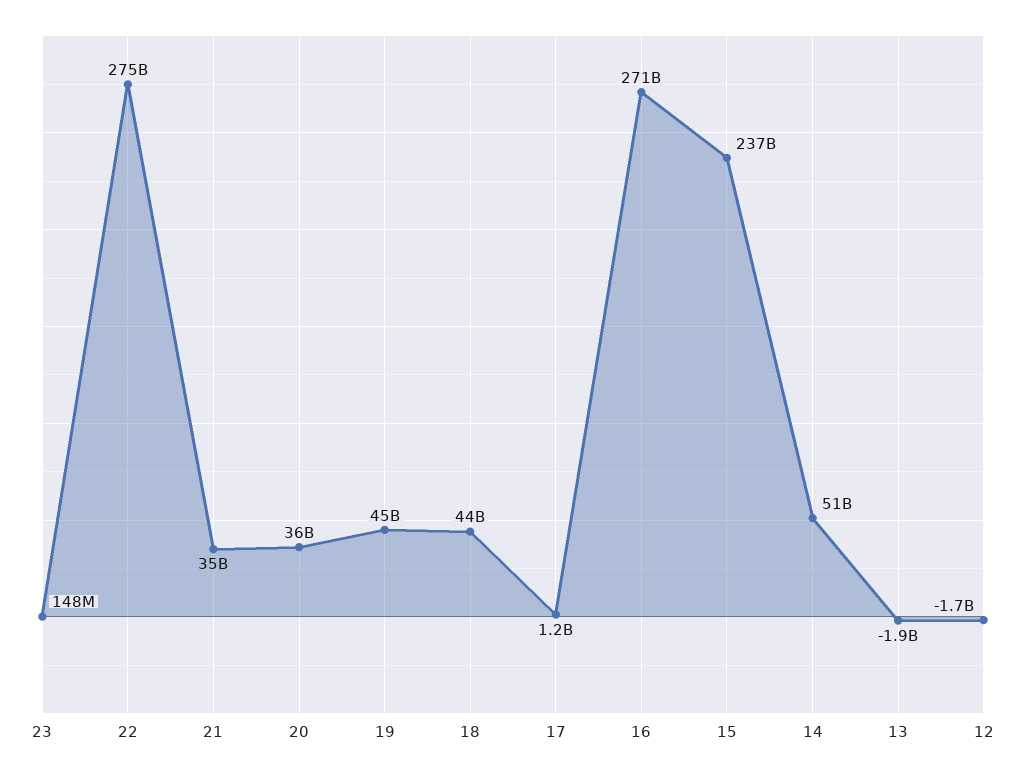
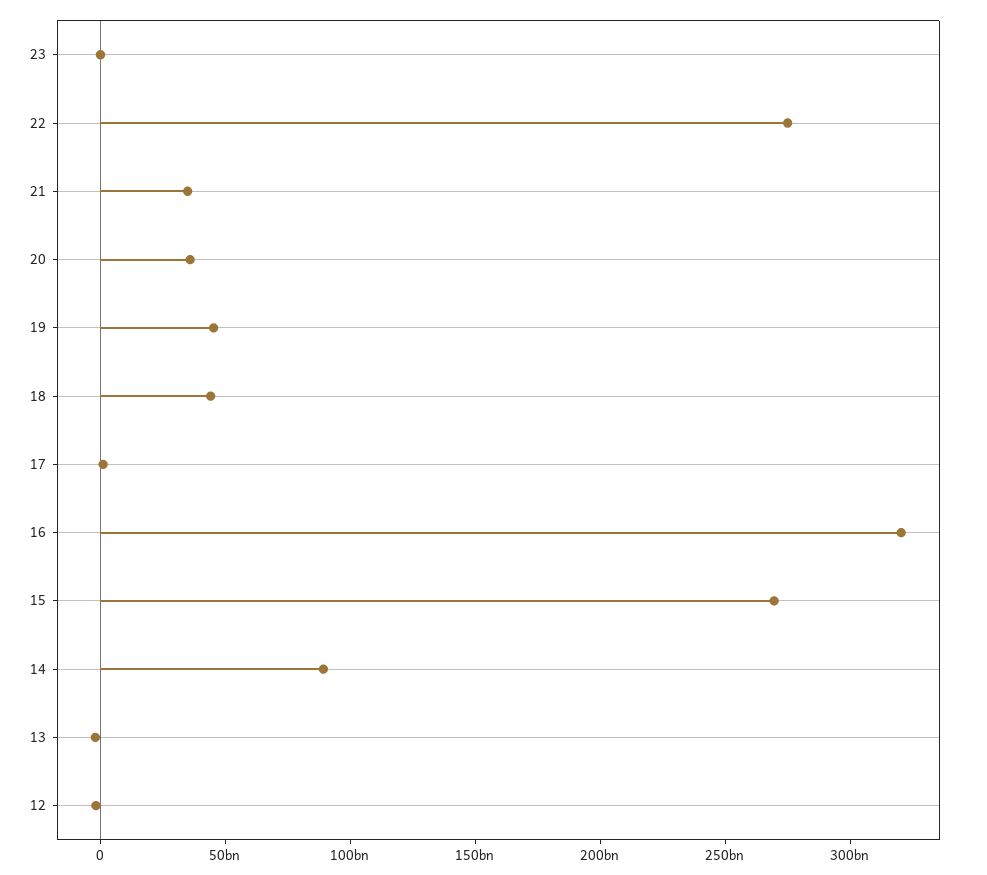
  {
    "23": 148000000,
    "22": 275000000000,
    "21": 35000000000,
    "20": 36000000000,
    "19": 45000000000,
    "18": 44000000000,
    "17": 1200000000,
-   "16": 271000000000,
+   "16": 320000000000,
-   "15": 237000000000,
+   "15": 270000000000,
-   "14": 51000000000,
+   "14": 90000000000,
    "13": -1900000000,
    "12": -1700000000
  }

